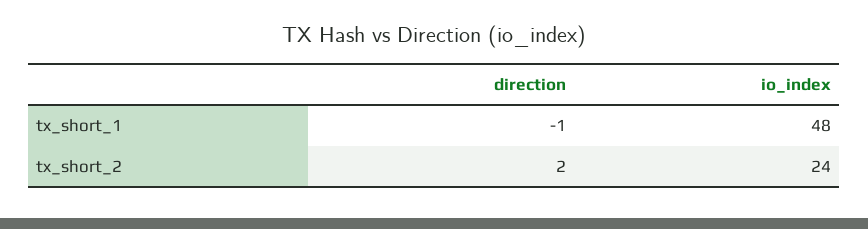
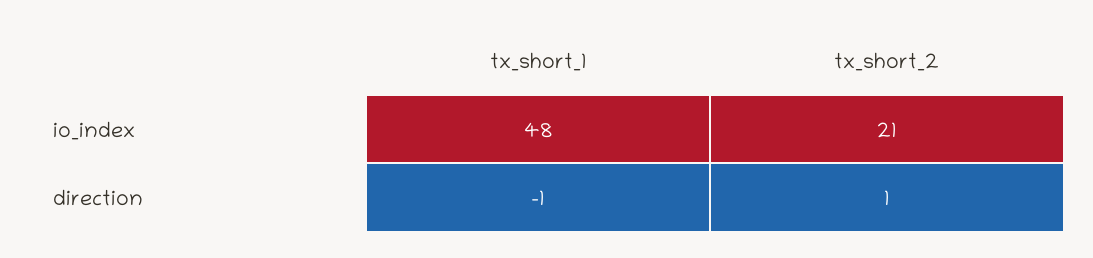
  {
    "direction": {
      "tx_short_1": -1,
-     "tx_short_2": 2
+     "tx_short_2": 1
    },
    "io_index": {
      "tx_short_1": 48,
-     "tx_short_2": 24
+     "tx_short_2": 21
    }
  }

